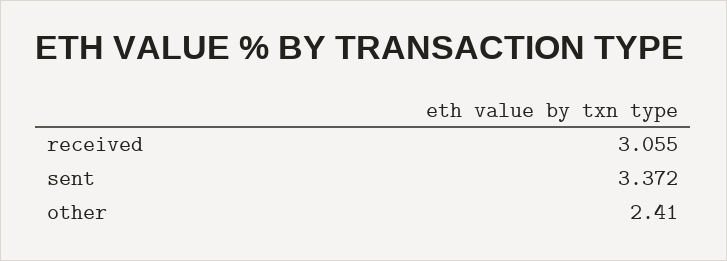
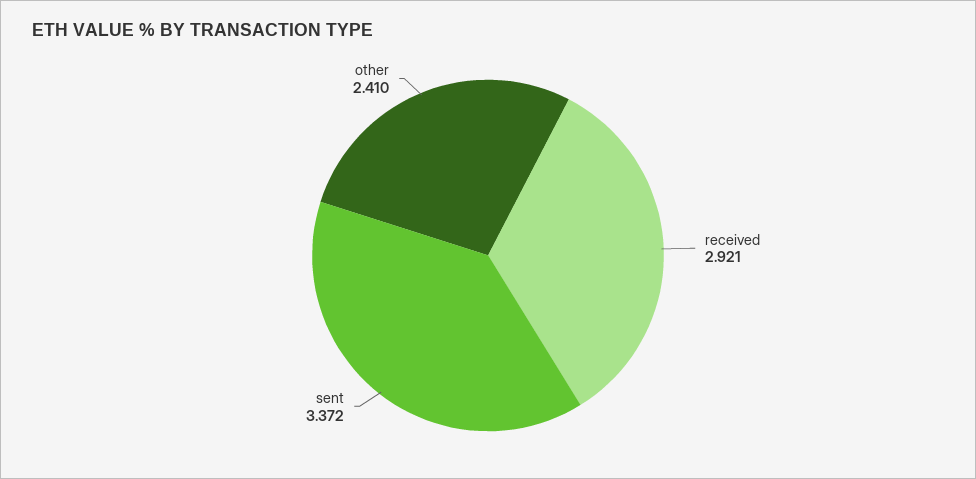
  {
-   "received": 3.055,
+   "received": 2.921,
    "sent": 3.372,
    "other": 2.41
  }

